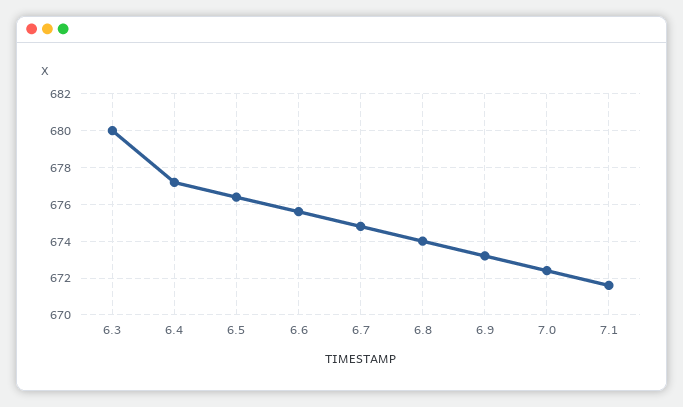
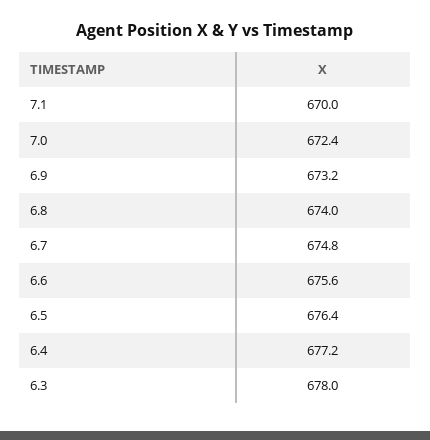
  {
-   "6.3": 680,
+   "6.3": 678,
    "6.4": 677.2,
    "6.5": 676.4,
    "6.6": 675.6,
    "6.7": 674.8,
    "6.8": 674,
    "6.9": 673.2,
    "7.0": 672.4,
-   "7.1": 671.5
+   "7.1": 670
  }

